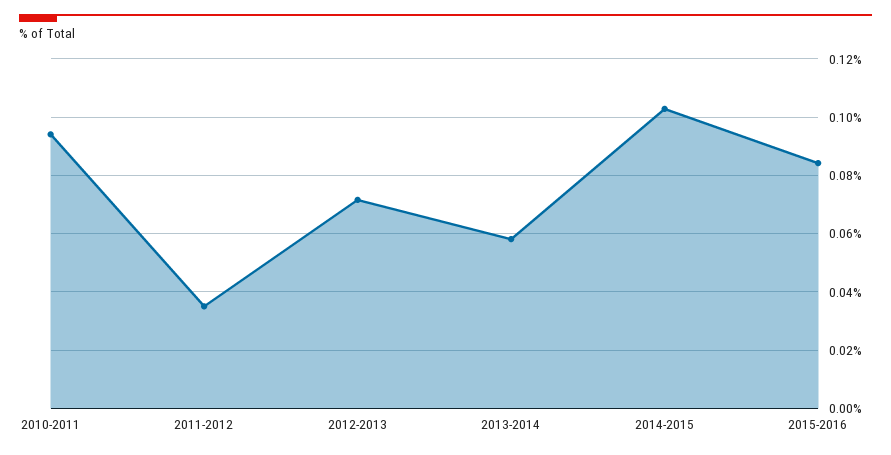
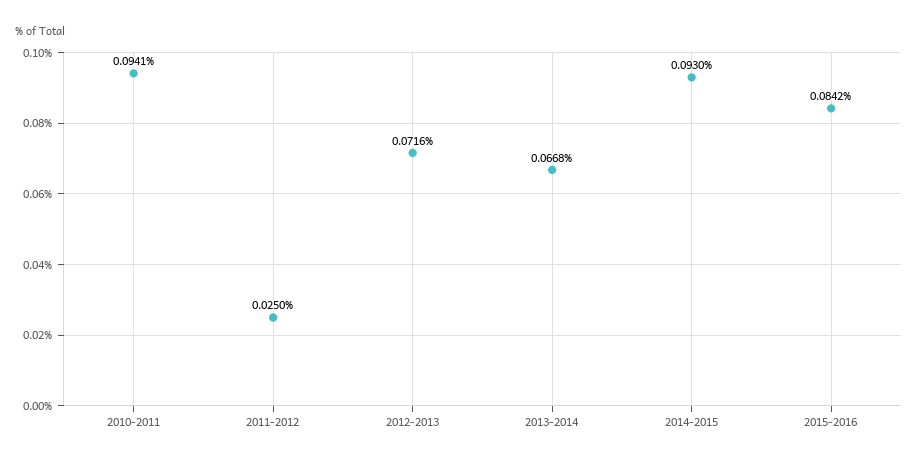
  {
    "2010-2011": 0.0941,
-   "2011-2012": 0.035,
+   "2011-2012": 0.025,
    "2012-2013": 0.0716,
-   "2013-2014": 0.0575,
+   "2013-2014": 0.0668,
-   "2014-2015": 0.1025,
+   "2014-2015": 0.093,
    "2015-2016": 0.0842
  }

